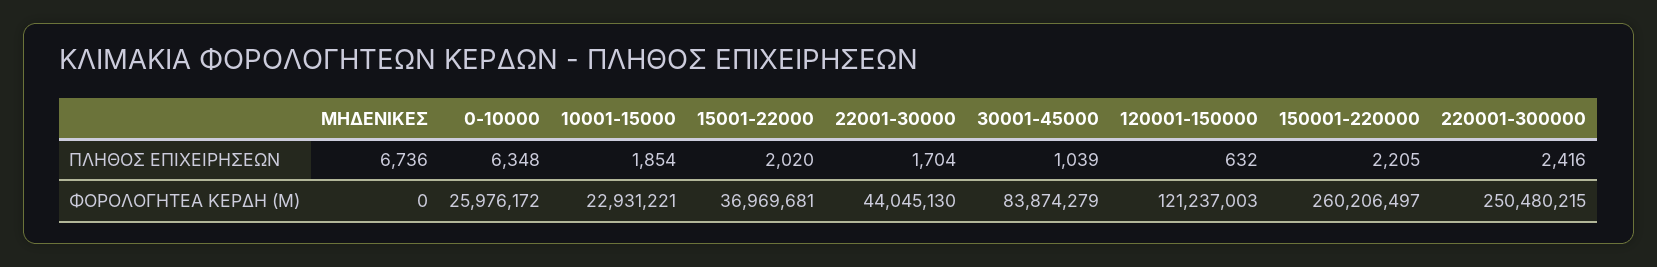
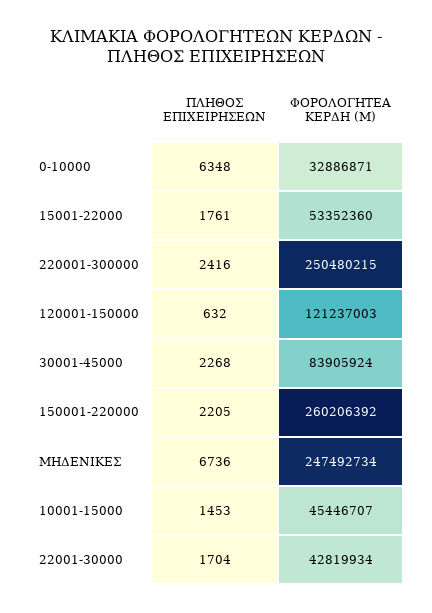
  {
    "ΜΗΔΕΝΙΚΕΣ": {
      "ΠΛΗΘΟΣ ΕΠΙΧΕΙΡΗΣΕΩΝ": 6736,
-     "ΦΟΡΟΛΟΓΗΤΕΑ ΚΕΡΔΗ (M)": 0
+     "ΦΟΡΟΛΟΓΗΤΕΑ ΚΕΡΔΗ (M)": 247492734
    },
    "0-10000": {
      "ΠΛΗΘΟΣ ΕΠΙΧΕΙΡΗΣΕΩΝ": 6348,
-     "ΦΟΡΟΛΟΓΗΤΕΑ ΚΕΡΔΗ (M)": 25976172
+     "ΦΟΡΟΛΟΓΗΤΕΑ ΚΕΡΔΗ (M)": 32886871
    },
    "10001-15000": {
-     "ΠΛΗΘΟΣ ΕΠΙΧΕΙΡΗΣΕΩΝ": 1854,
+     "ΠΛΗΘΟΣ ΕΠΙΧΕΙΡΗΣΕΩΝ": 1453,
-     "ΦΟΡΟΛΟΓΗΤΕΑ ΚΕΡΔΗ (M)": 22931221
+     "ΦΟΡΟΛΟΓΗΤΕΑ ΚΕΡΔΗ (M)": 45446707
    },
    "15001-22000": {
-     "ΠΛΗΘΟΣ ΕΠΙΧΕΙΡΗΣΕΩΝ": 2020,
+     "ΠΛΗΘΟΣ ΕΠΙΧΕΙΡΗΣΕΩΝ": 1761,
-     "ΦΟΡΟΛΟΓΗΤΕΑ ΚΕΡΔΗ (M)": 36969681
+     "ΦΟΡΟΛΟΓΗΤΕΑ ΚΕΡΔΗ (M)": 53352360
    },
    "22001-30000": {
      "ΠΛΗΘΟΣ ΕΠΙΧΕΙΡΗΣΕΩΝ": 1704,
-     "ΦΟΡΟΛΟΓΗΤΕΑ ΚΕΡΔΗ (M)": 44045130
+     "ΦΟΡΟΛΟΓΗΤΕΑ ΚΕΡΔΗ (M)": 42819934
    },
    "30001-45000": {
-     "ΠΛΗΘΟΣ ΕΠΙΧΕΙΡΗΣΕΩΝ": 1039,
+     "ΠΛΗΘΟΣ ΕΠΙΧΕΙΡΗΣΕΩΝ": 2268,
-     "ΦΟΡΟΛΟΓΗΤΕΑ ΚΕΡΔΗ (M)": 83874279
+     "ΦΟΡΟΛΟΓΗΤΕΑ ΚΕΡΔΗ (M)": 83905924
    },
    "120001-150000": {
      "ΠΛΗΘΟΣ ΕΠΙΧΕΙΡΗΣΕΩΝ": 632,
      "ΦΟΡΟΛΟΓΗΤΕΑ ΚΕΡΔΗ (M)": 121237003
    },
    "150001-220000": {
      "ΠΛΗΘΟΣ ΕΠΙΧΕΙΡΗΣΕΩΝ": 2205,
-     "ΦΟΡΟΛΟΓΗΤΕΑ ΚΕΡΔΗ (M)": 260206497
+     "ΦΟΡΟΛΟΓΗΤΕΑ ΚΕΡΔΗ (M)": 260206392
    },
    "220001-300000": {
      "ΠΛΗΘΟΣ ΕΠΙΧΕΙΡΗΣΕΩΝ": 2416,
      "ΦΟΡΟΛΟΓΗΤΕΑ ΚΕΡΔΗ (M)": 250480215
    }
  }

